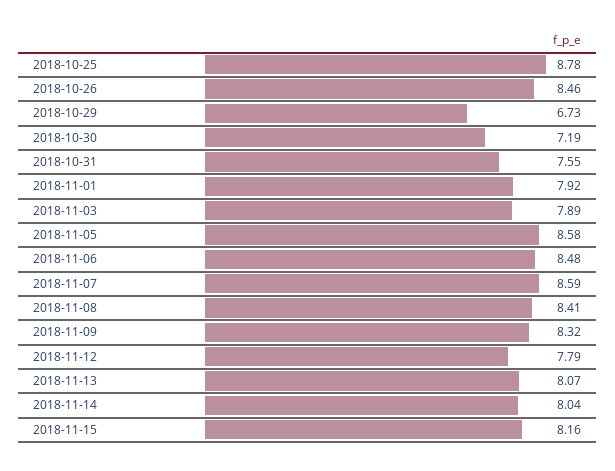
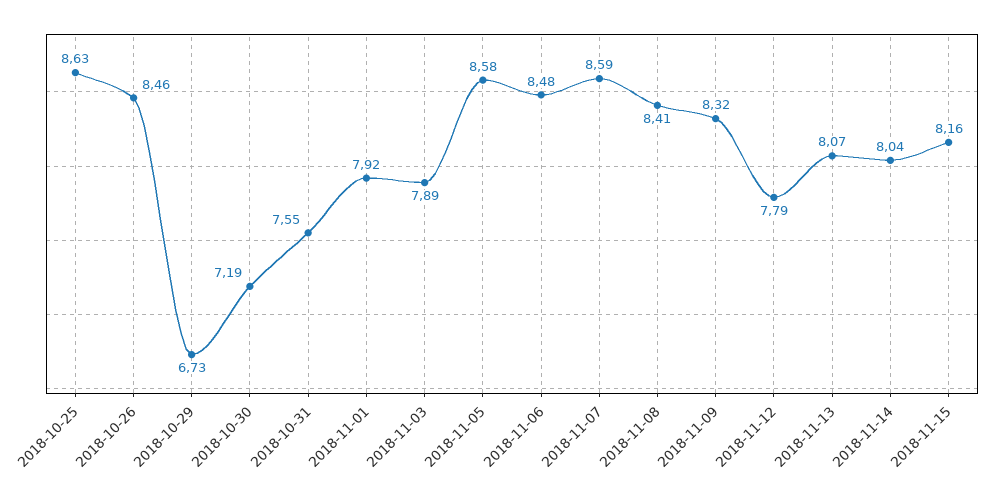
  {
-   "2018-10-25": 8.78,
+   "2018-10-25": 8.63,
    "2018-10-26": 8.46,
    "2018-10-29": 6.73,
    "2018-10-30": 7.19,
    "2018-10-31": 7.55,
    "2018-11-01": 7.92,
    "2018-11-03": 7.89,
    "2018-11-05": 8.58,
    "2018-11-06": 8.48,
    "2018-11-07": 8.59,
    "2018-11-08": 8.41,
    "2018-11-09": 8.32,
    "2018-11-12": 7.79,
    "2018-11-13": 8.07,
    "2018-11-14": 8.04,
    "2018-11-15": 8.16
  }

